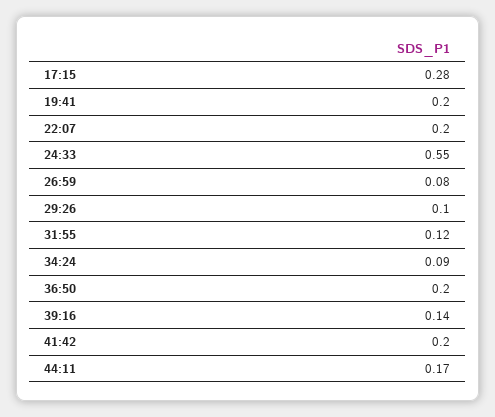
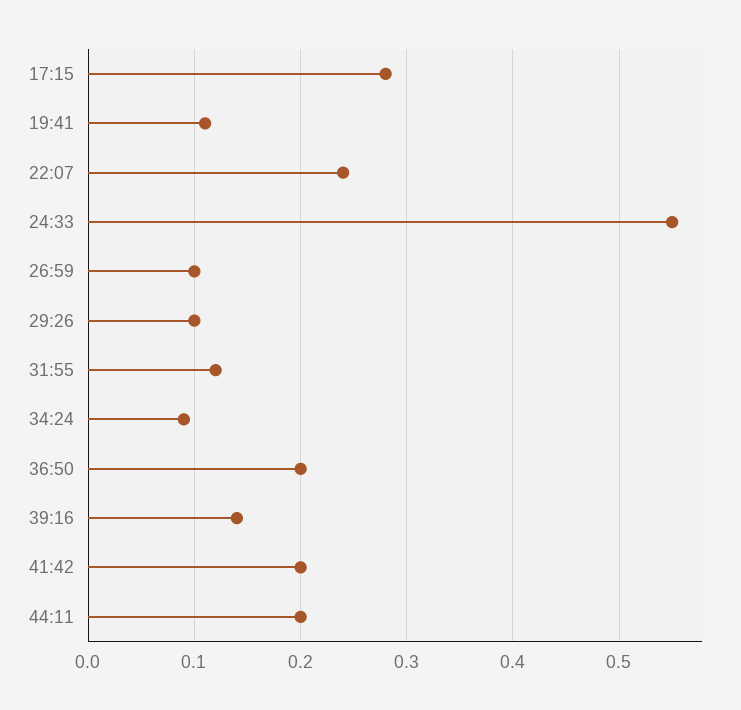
  {
    "17:15": 0.28,
-   "19:41": 0.2,
+   "19:41": 0.11,
-   "22:07": 0.2,
+   "22:07": 0.24,
    "24:33": 0.55,
-   "26:59": 0.08,
+   "26:59": 0.1,
    "29:26": 0.1,
    "31:55": 0.12,
    "34:24": 0.09,
    "36:50": 0.2,
    "39:16": 0.14,
    "41:42": 0.2,
-   "44:11": 0.17
+   "44:11": 0.2
  }

